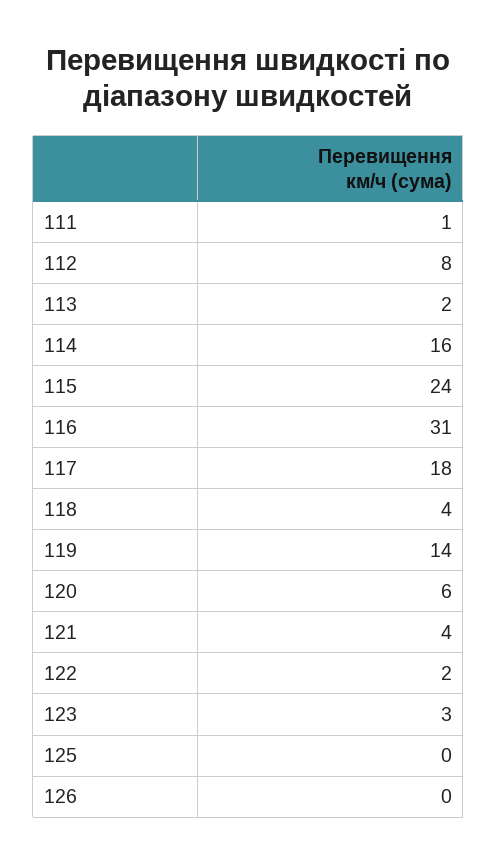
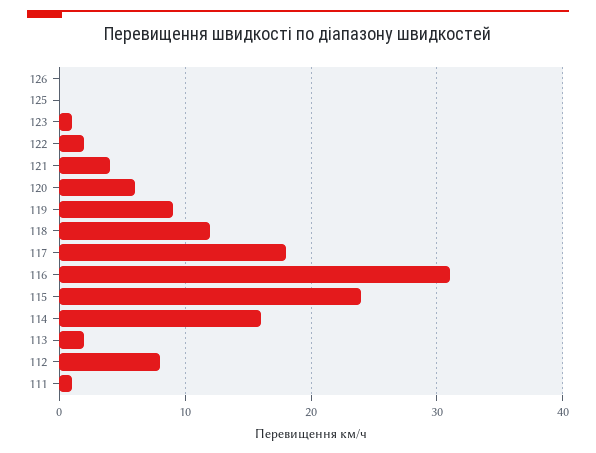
  {
    "111": 1,
    "112": 8,
    "113": 2,
    "114": 16,
    "115": 24,
    "116": 31,
    "117": 18,
-   "118": 4,
+   "118": 12,
-   "119": 14,
+   "119": 9,
    "120": 6,
    "121": 4,
    "122": 2,
-   "123": 3,
+   "123": 1,
    "125": 0,
    "126": 0
  }

